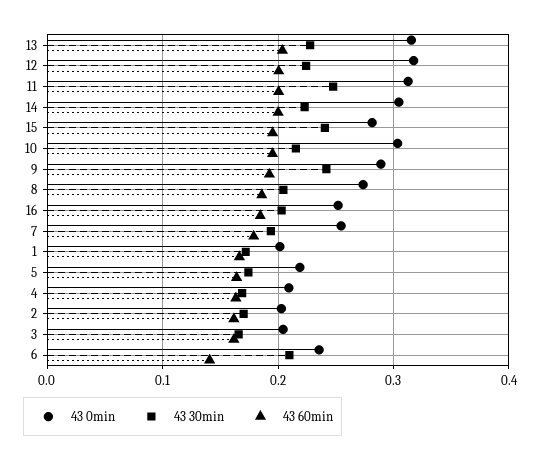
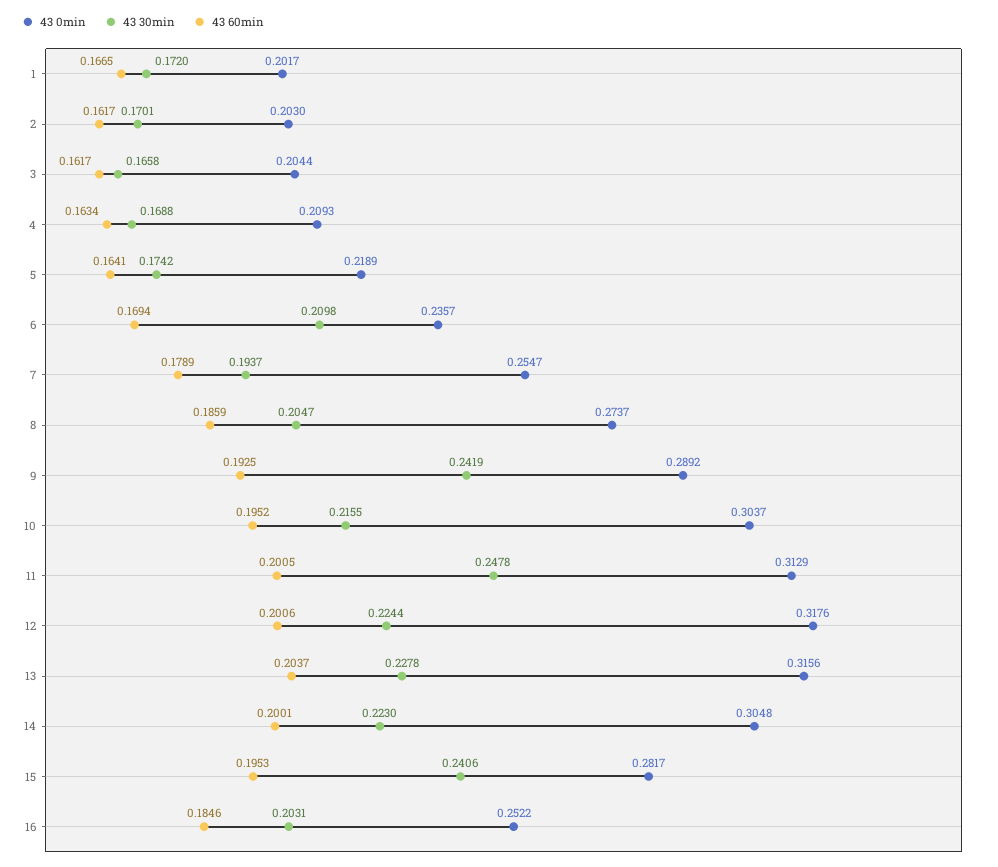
  {
    "43 0min": {
      "13": 0.3156,
      "12": 0.3176,
      "11": 0.3129,
      "14": 0.3048,
      "15": 0.2817,
      "10": 0.3037,
      "9": 0.2892,
      "8": 0.2737,
      "16": 0.2522,
      "7": 0.2547,
      "1": 0.2017,
      "5": 0.2189,
      "4": 0.2093,
      "2": 0.203,
      "3": 0.2044,
      "6": 0.2357
    },
    "43 30min": {
      "13": 0.2278,
      "12": 0.2244,
      "11": 0.2478,
      "14": 0.223,
      "15": 0.2406,
      "10": 0.2155,
      "9": 0.2419,
      "8": 0.2047,
      "16": 0.2031,
      "7": 0.1937,
      "1": 0.172,
      "5": 0.1742,
      "4": 0.1688,
      "2": 0.1701,
      "3": 0.1658,
      "6": 0.2098
    },
    "43 60min": {
      "13": 0.2037,
      "12": 0.2006,
      "11": 0.2005,
      "14": 0.2001,
      "15": 0.1953,
      "10": 0.1952,
      "9": 0.1925,
      "8": 0.1859,
      "16": 0.1846,
      "7": 0.1789,
      "1": 0.1665,
      "5": 0.1641,
      "4": 0.1634,
      "2": 0.1617,
      "3": 0.1617,
-     "6": 0.14
+     "6": 0.1694
    }
  }

